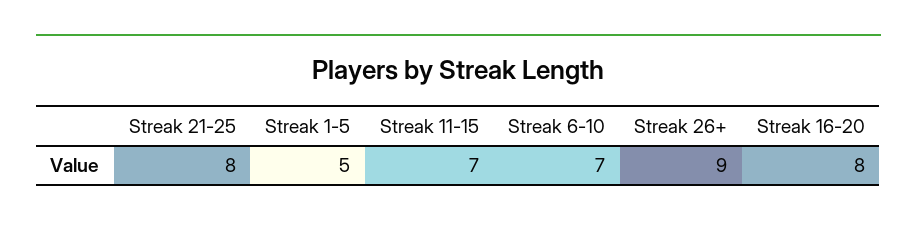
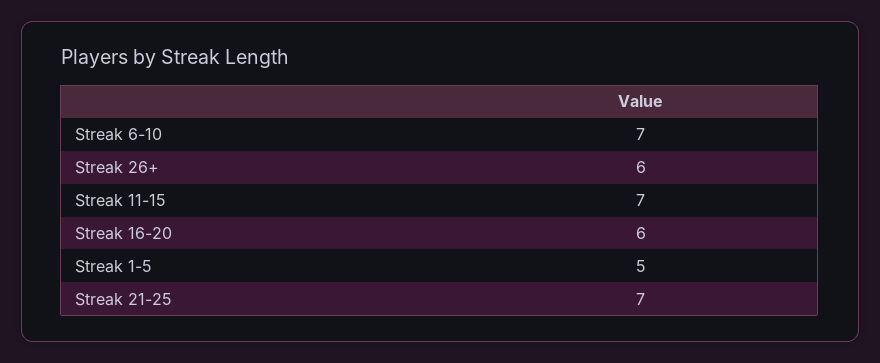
  {
-   "Streak 21-25": 8,
+   "Streak 21-25": 7,
    "Streak 1-5": 5,
    "Streak 11-15": 7,
    "Streak 6-10": 7,
-   "Streak 26+": 9,
+   "Streak 26+": 6,
-   "Streak 16-20": 8
+   "Streak 16-20": 6
  }

